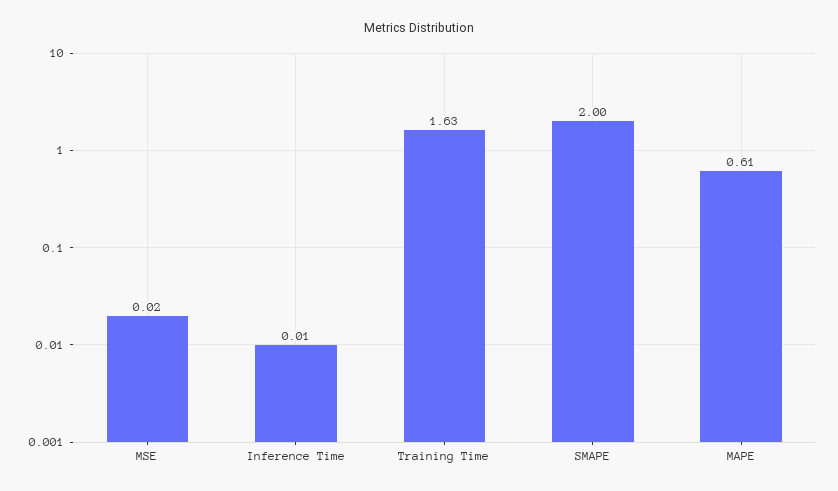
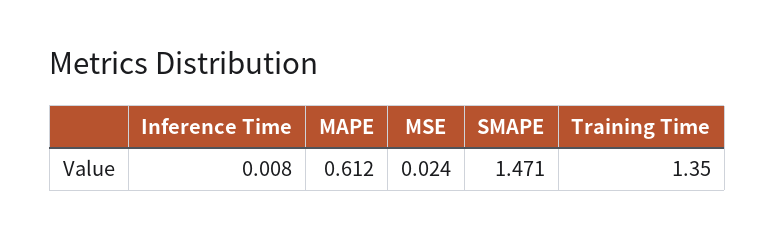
  {
    "MSE": 0.024,
    "Inference Time": 0.008,
-   "Training Time": 1.63,
+   "Training Time": 1.35,
-   "SMAPE": 2,
+   "SMAPE": 1.471,
    "MAPE": 0.612
  }

